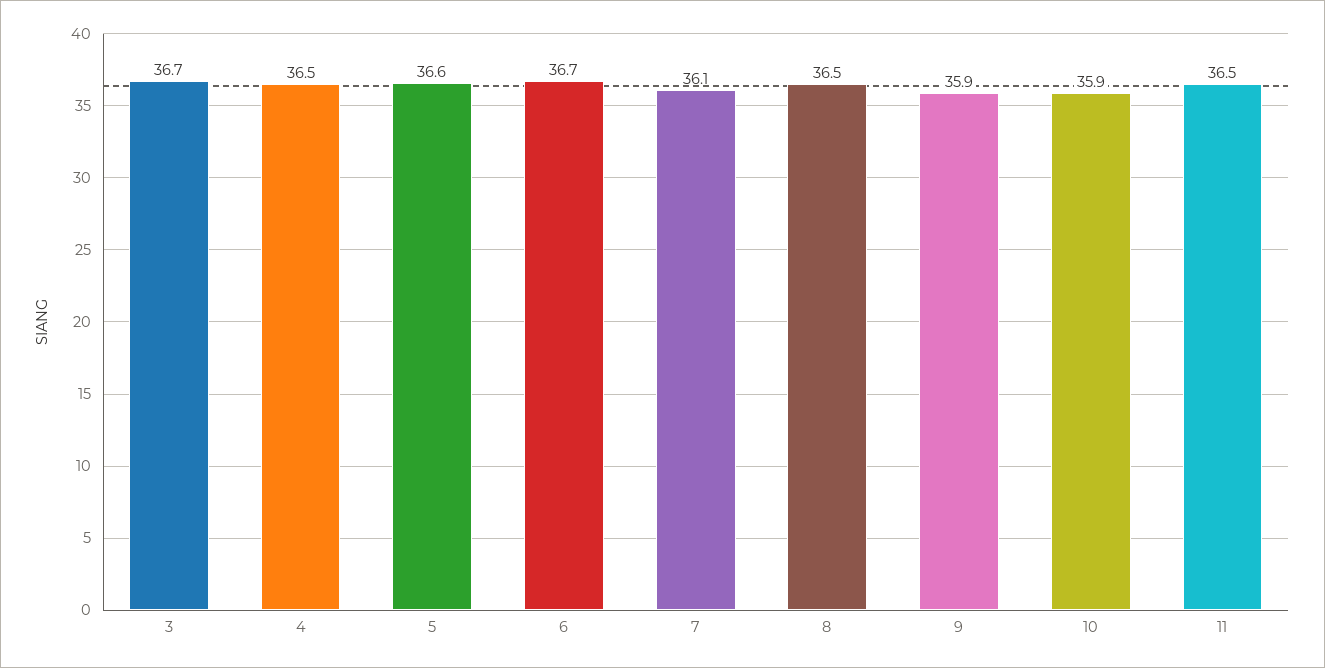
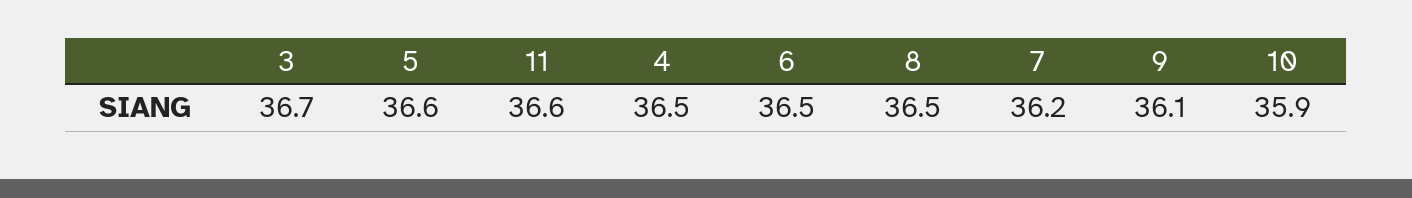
  {
    "3": 36.7,
    "4": 36.5,
    "5": 36.6,
-   "6": 36.7,
+   "6": 36.5,
-   "7": 36.1,
+   "7": 36.2,
    "8": 36.5,
-   "9": 35.9,
+   "9": 36.1,
    "10": 35.9,
-   "11": 36.5
+   "11": 36.6
  }

